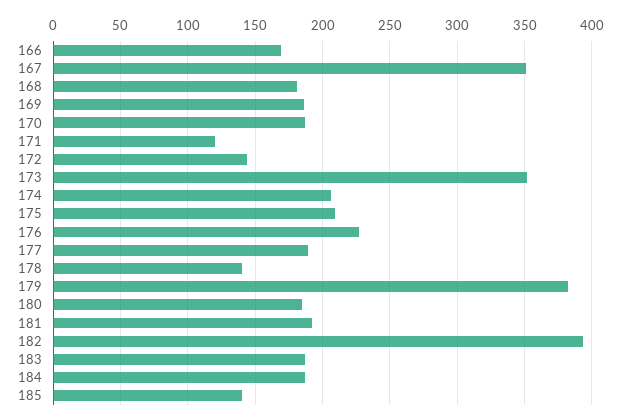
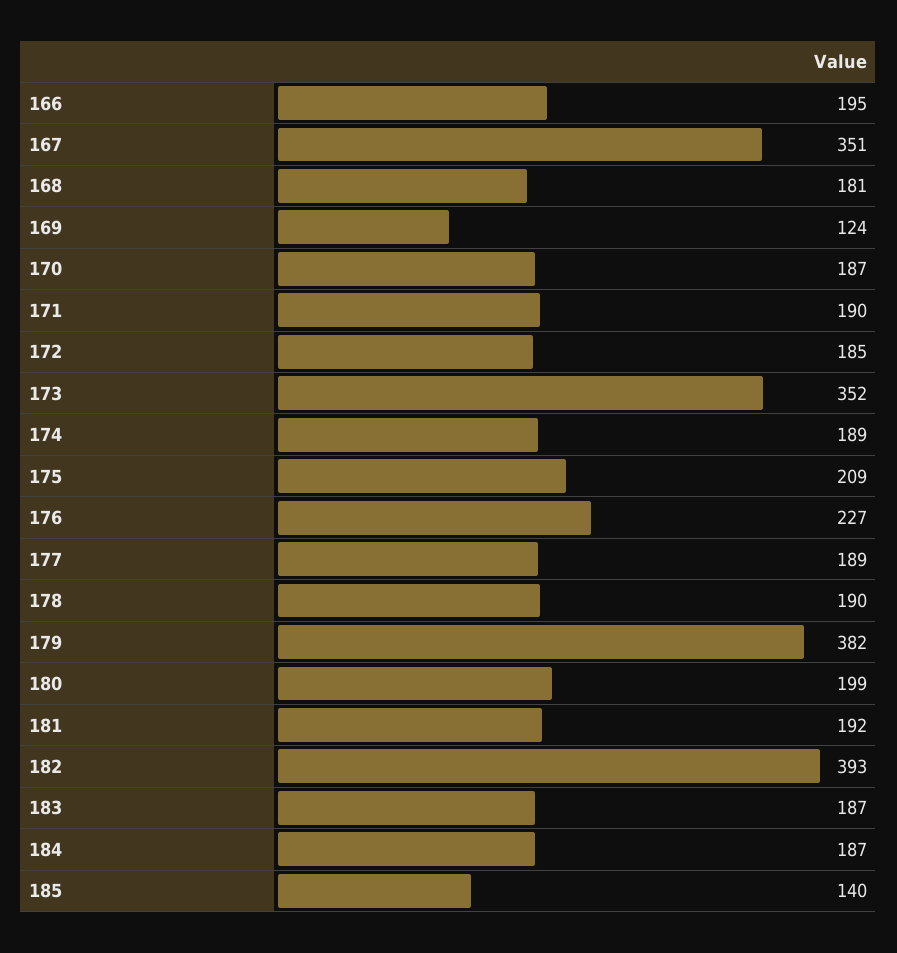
  {
-   "166": 170,
+   "166": 195,
    "167": 351,
    "168": 181,
-   "169": 185,
+   "169": 124,
    "170": 187,
-   "171": 120,
+   "171": 190,
-   "172": 145,
+   "172": 185,
    "173": 352,
-   "174": 205,
+   "174": 189,
    "175": 209,
    "176": 227,
    "177": 189,
-   "178": 140,
+   "178": 190,
    "179": 382,
-   "180": 185,
+   "180": 199,
    "181": 192,
    "182": 393,
    "183": 187,
    "184": 187,
    "185": 140
  }

